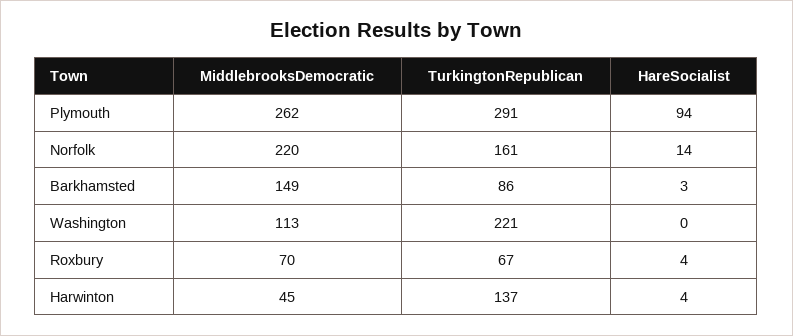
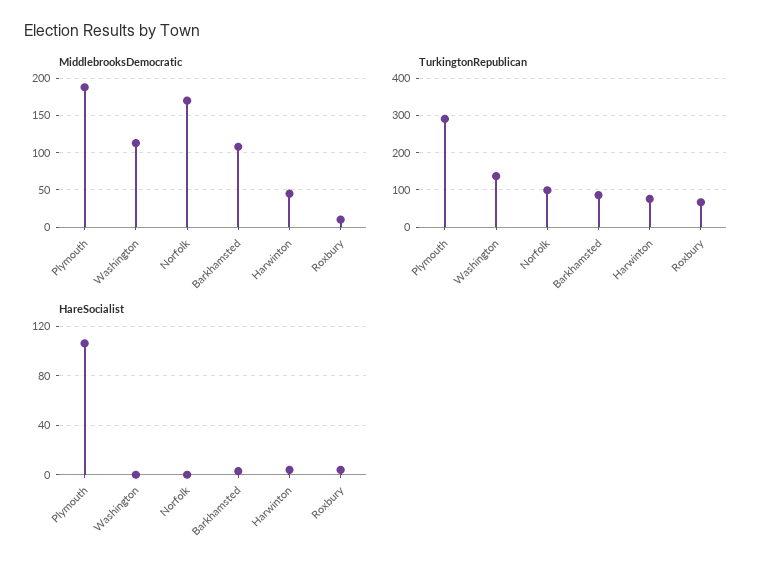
  {
    "MiddlebrooksDemocratic": {
-     "Plymouth": 262,
+     "Plymouth": 190,
-     "Norfolk": 220,
+     "Norfolk": 170,
-     "Barkhamsted": 149,
+     "Barkhamsted": 110,
      "Washington": 113,
-     "Roxbury": 70,
+     "Roxbury": 10,
      "Harwinton": 45
    },
    "TurkingtonRepublican": {
      "Plymouth": 291,
-     "Norfolk": 161,
+     "Norfolk": 100,
      "Barkhamsted": 86,
-     "Washington": 221,
+     "Washington": 140,
      "Roxbury": 67,
-     "Harwinton": 137
+     "Harwinton": 80
    },
    "HareSocialist": {
-     "Plymouth": 94,
+     "Plymouth": 105,
-     "Norfolk": 14,
+     "Norfolk": 0,
      "Barkhamsted": 3,
      "Washington": 0,
      "Roxbury": 4,
      "Harwinton": 4
    }
  }

